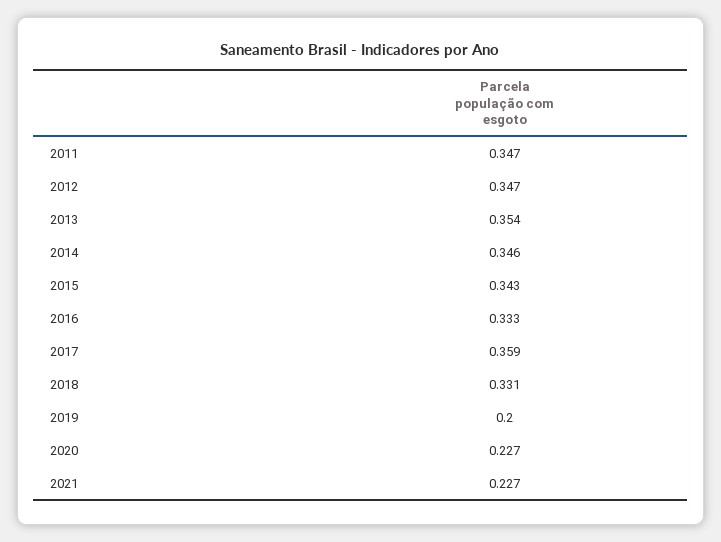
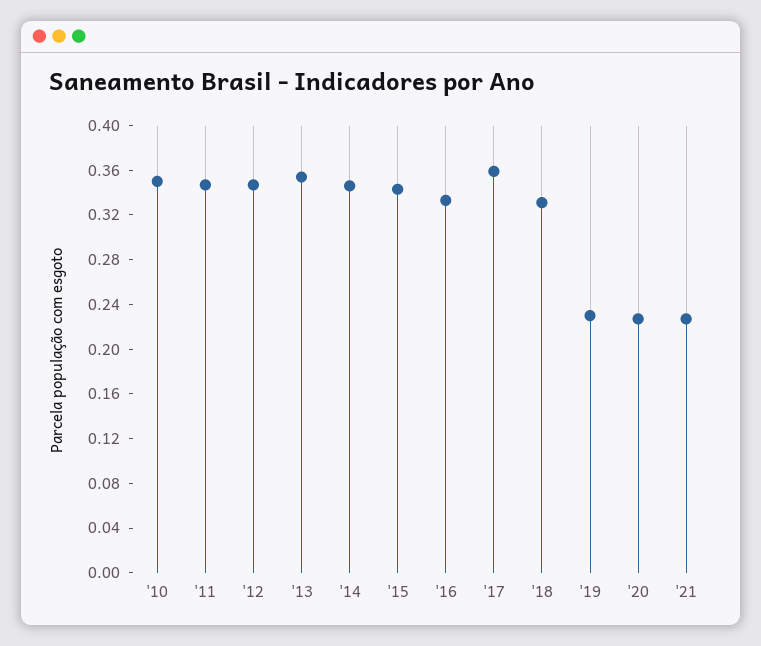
  {
    "2011": 0.347,
    "2012": 0.347,
    "2013": 0.354,
    "2014": 0.346,
    "2015": 0.343,
    "2016": 0.333,
    "2017": 0.359,
    "2018": 0.331,
-   "2019": 0.2,
+   "2019": 0.23,
    "2020": 0.227,
-   "2021": 0.227
+   "2021": 0.227,
+   "'10": 0.35
  }

